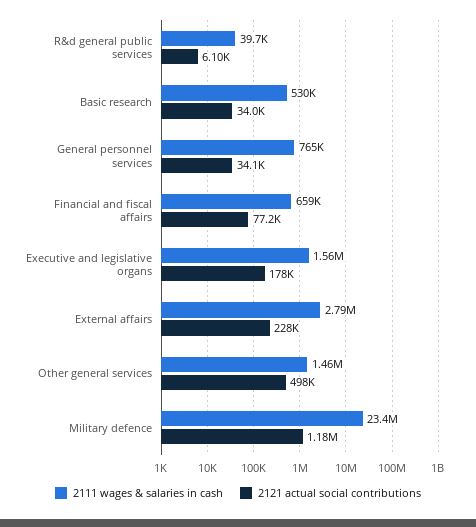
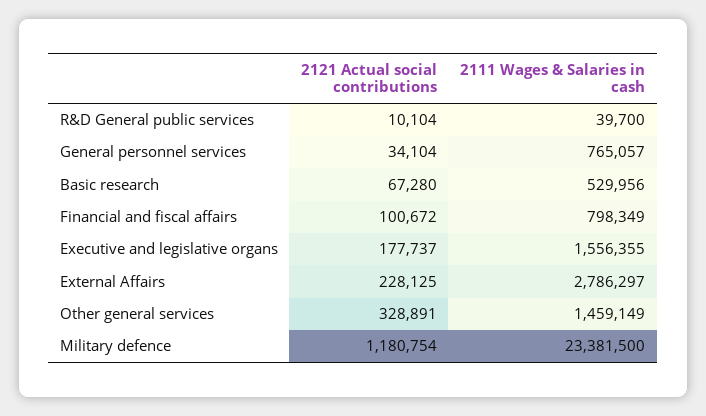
  {
    "2111 wages & salaries in cash": {
      "R&d general public services": 39700,
      "Basic research": 529956,
      "General personnel services": 765057,
-     "Financial and fiscal affairs": 659000,
+     "Financial and fiscal affairs": 798349,
      "Executive and legislative organs": 1556355,
      "External affairs": 2786297,
      "Other general services": 1459149,
      "Military defence": 23381500
    },
    "2121 actual social contributions": {
-     "R&d general public services": 6100,
+     "R&d general public services": 10104,
-     "Basic research": 34000,
+     "Basic research": 67280,
      "General personnel services": 34104,
-     "Financial and fiscal affairs": 77200,
+     "Financial and fiscal affairs": 100672,
      "Executive and legislative organs": 177737,
      "External affairs": 228125,
-     "Other general services": 498000,
+     "Other general services": 328891,
      "Military defence": 1180754
    }
  }

